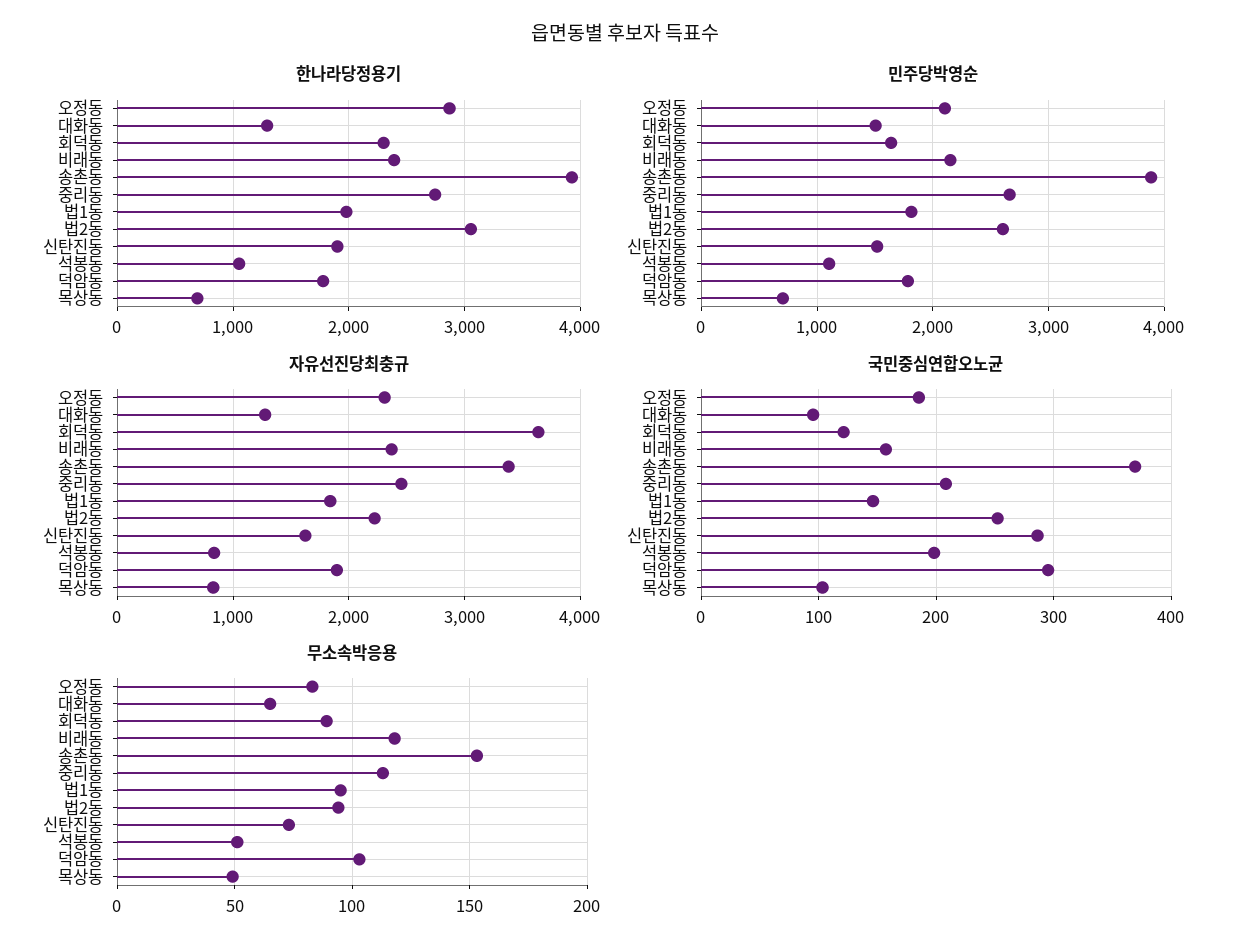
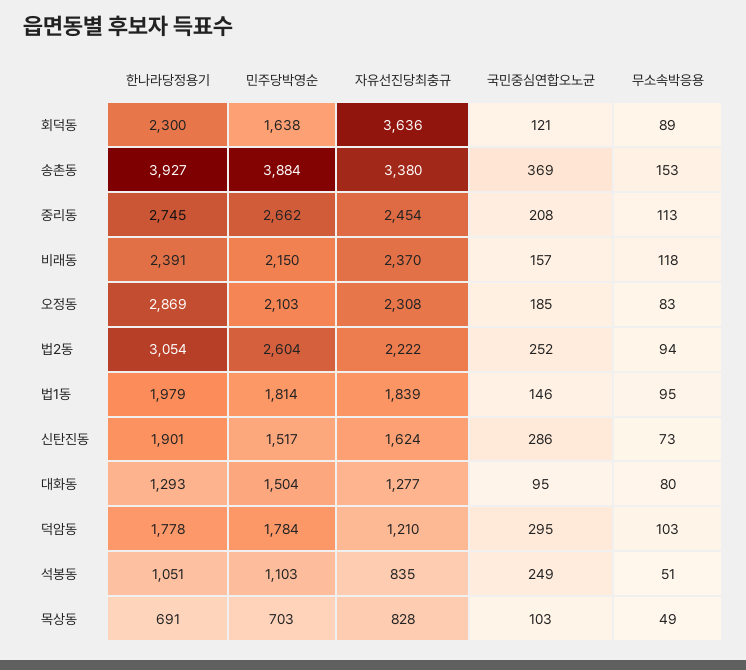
  {
    "한나라당정용기": {
      "오정동": 2869,
      "대화동": 1293,
      "회덕동": 2300,
      "비래동": 2391,
      "송촌동": 3927,
      "중리동": 2745,
      "법1동": 1979,
      "법2동": 3054,
      "신탄진동": 1901,
      "석봉동": 1051,
      "덕암동": 1778,
      "목상동": 691
    },
    "민주당박영순": {
      "오정동": 2103,
      "대화동": 1504,
      "회덕동": 1638,
      "비래동": 2150,
      "송촌동": 3884,
      "중리동": 2662,
      "법1동": 1814,
      "법2동": 2604,
      "신탄진동": 1517,
      "석봉동": 1103,
      "덕암동": 1784,
      "목상동": 703
    },
    "자유선진당최충규": {
      "오정동": 2308,
      "대화동": 1277,
      "회덕동": 3636,
      "비래동": 2370,
      "송촌동": 3380,
      "중리동": 2454,
      "법1동": 1839,
      "법2동": 2222,
      "신탄진동": 1624,
      "석봉동": 835,
-     "덕암동": 1900,
+     "덕암동": 1210,
      "목상동": 828
    },
    "국민중심연합오노균": {
      "오정동": 185,
      "대화동": 95,
      "회덕동": 121,
      "비래동": 157,
      "송촌동": 369,
      "중리동": 208,
      "법1동": 146,
      "법2동": 252,
      "신탄진동": 286,
-     "석봉동": 200,
+     "석봉동": 249,
      "덕암동": 295,
      "목상동": 103
    },
    "무소속박응용": {
      "오정동": 83,
-     "대화동": 65,
+     "대화동": 80,
      "회덕동": 89,
      "비래동": 118,
      "송촌동": 153,
      "중리동": 113,
      "법1동": 95,
      "법2동": 94,
      "신탄진동": 73,
      "석봉동": 51,
      "덕암동": 103,
      "목상동": 49
    }
  }

